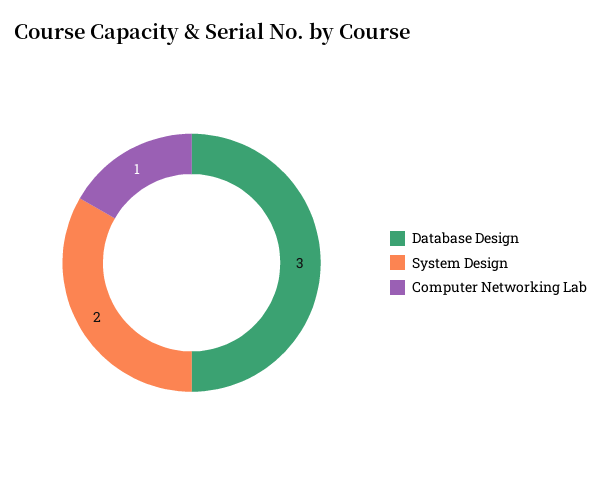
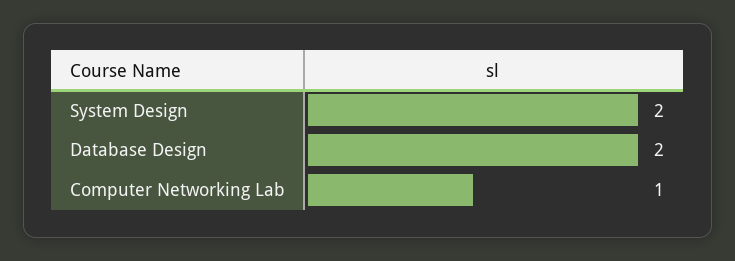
  {
-   "Database Design": 3,
+   "Database Design": 2,
    "System Design": 2,
    "Computer Networking Lab": 1
  }

